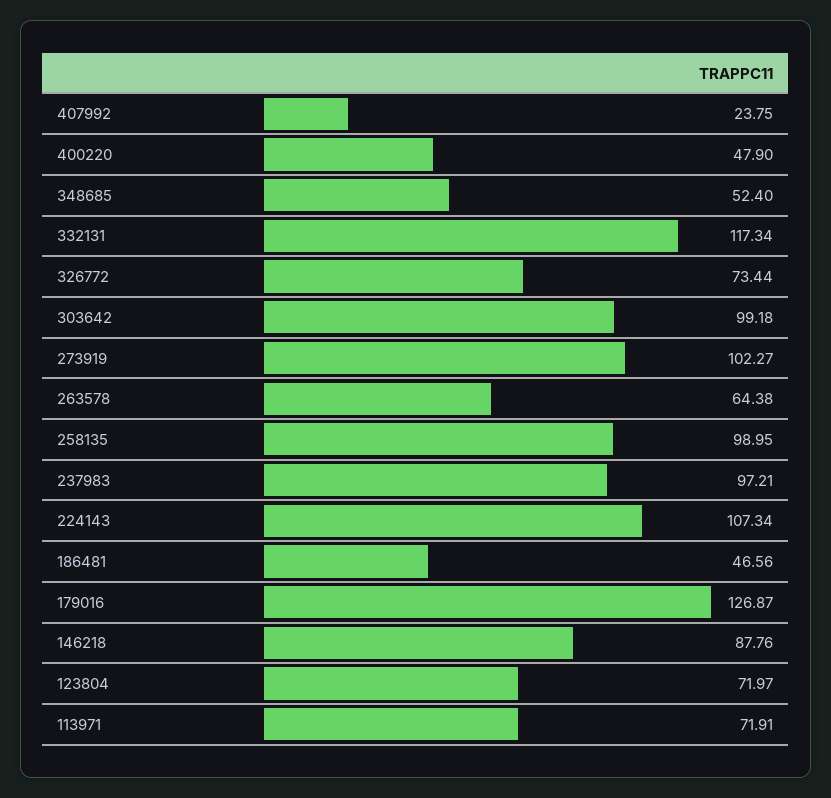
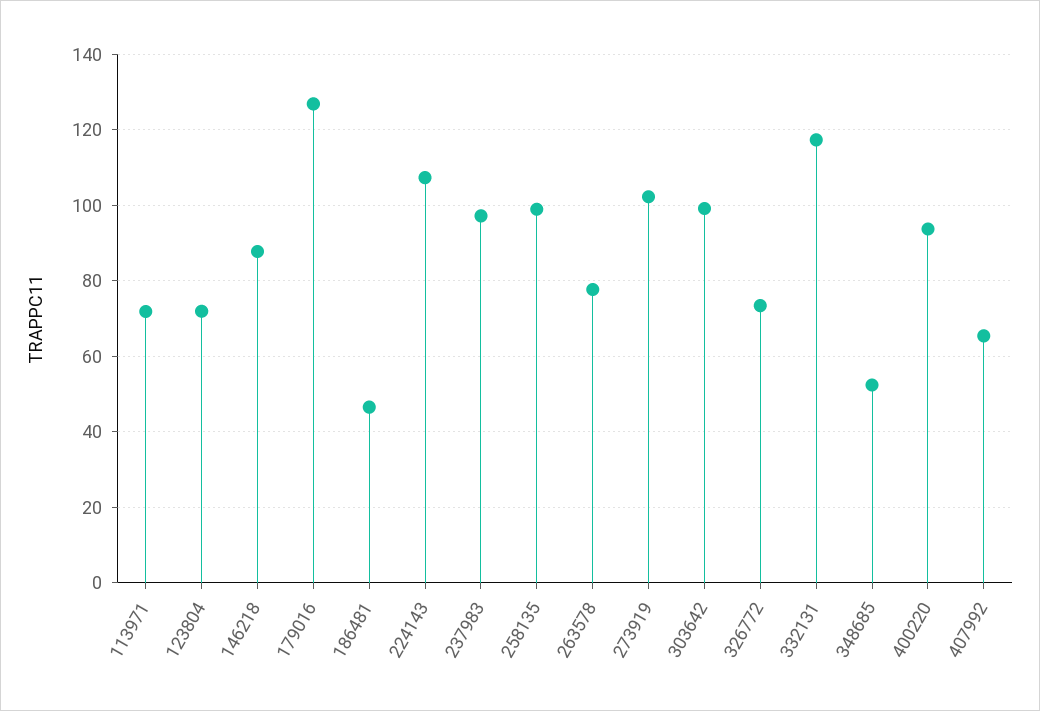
  {
-   "407992": 23.75,
+   "407992": 66,
-   "400220": 47.9,
+   "400220": 94,
    "348685": 52.4,
    "332131": 117.34,
    "326772": 73.44,
    "303642": 99.18,
    "273919": 102.27,
-   "263578": 64.38,
+   "263578": 78,
    "258135": 98.95,
    "237983": 97.21,
    "224143": 107.34,
    "186481": 46.56,
    "179016": 126.87,
    "146218": 87.76,
    "123804": 71.97,
    "113971": 71.91
  }

